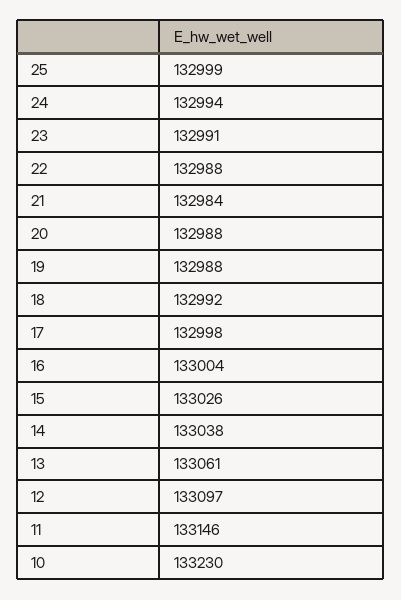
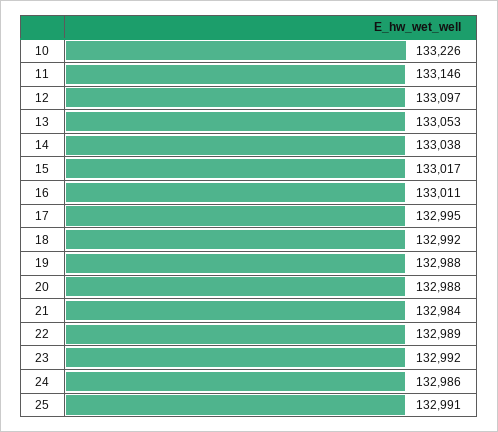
  {
-   "25": 132999,
+   "25": 132991,
-   "24": 132994,
+   "24": 132986,
-   "23": 132991,
+   "23": 132992,
-   "22": 132988,
+   "22": 132989,
    "21": 132984,
    "20": 132988,
    "19": 132988,
    "18": 132992,
-   "17": 132998,
+   "17": 132995,
-   "16": 133004,
+   "16": 133011,
-   "15": 133026,
+   "15": 133017,
    "14": 133038,
-   "13": 133061,
+   "13": 133053,
    "12": 133097,
    "11": 133146,
-   "10": 133230
+   "10": 133226
  }

